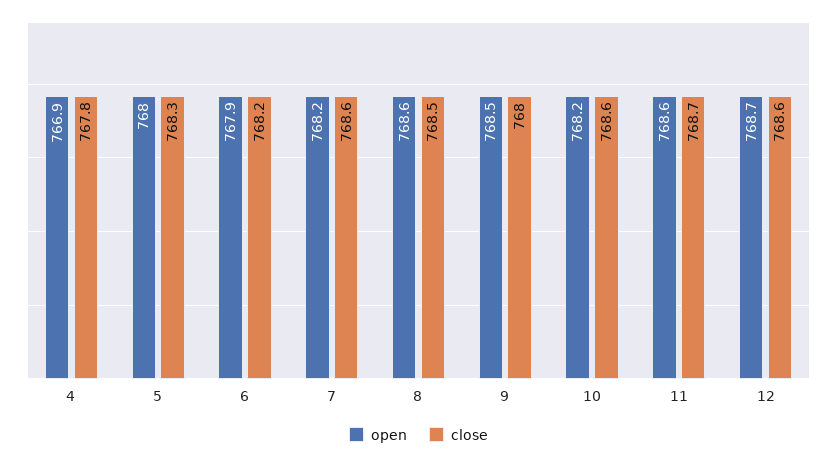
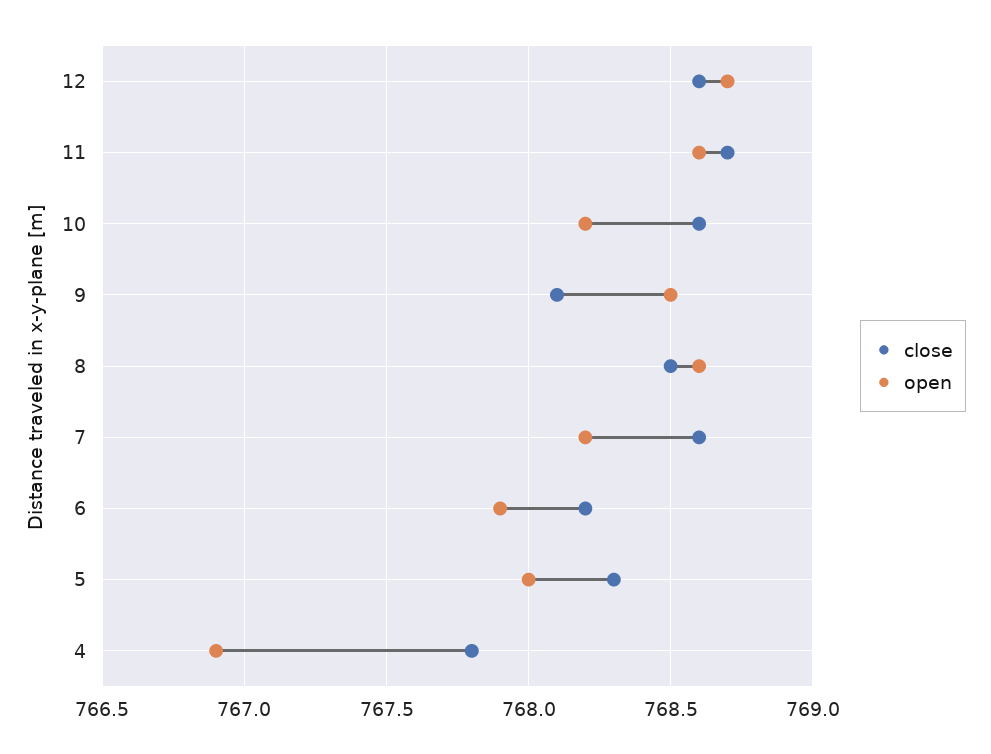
  {
    "open": {
      "4": 766.9,
      "5": 768,
      "6": 767.9,
      "7": 768.2,
      "8": 768.6,
      "9": 768.5,
      "10": 768.2,
      "11": 768.6,
      "12": 768.7
    },
    "close": {
      "4": 767.8,
      "5": 768.3,
      "6": 768.2,
      "7": 768.6,
      "8": 768.5,
-     "9": 768,
+     "9": 768.1,
      "10": 768.6,
      "11": 768.7,
      "12": 768.6
    }
  }

